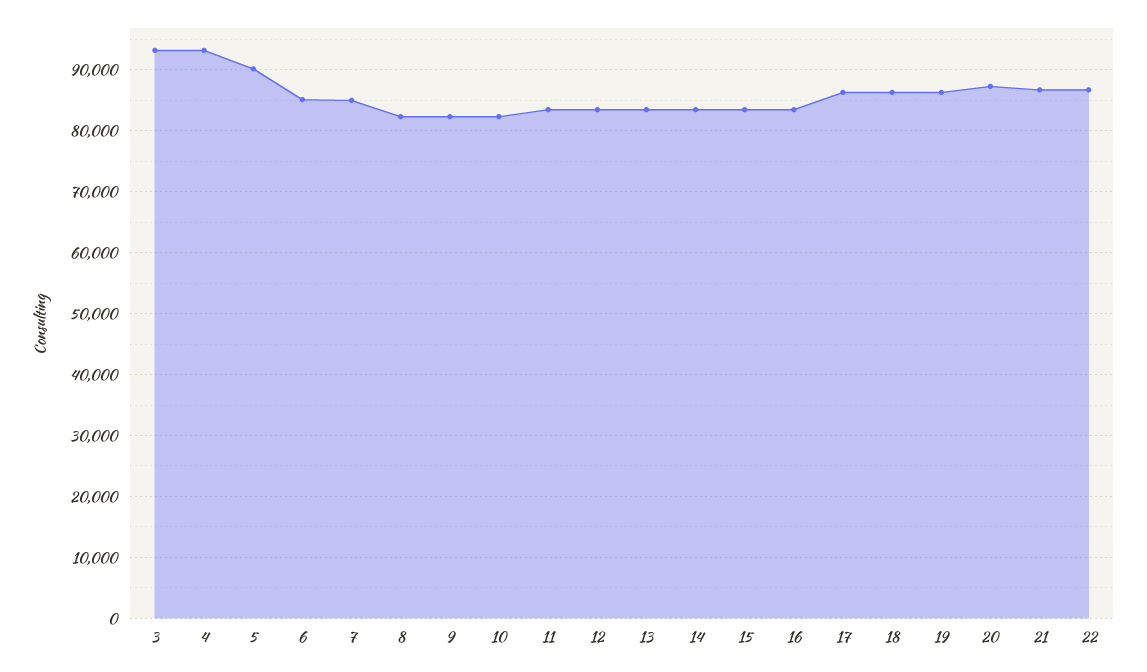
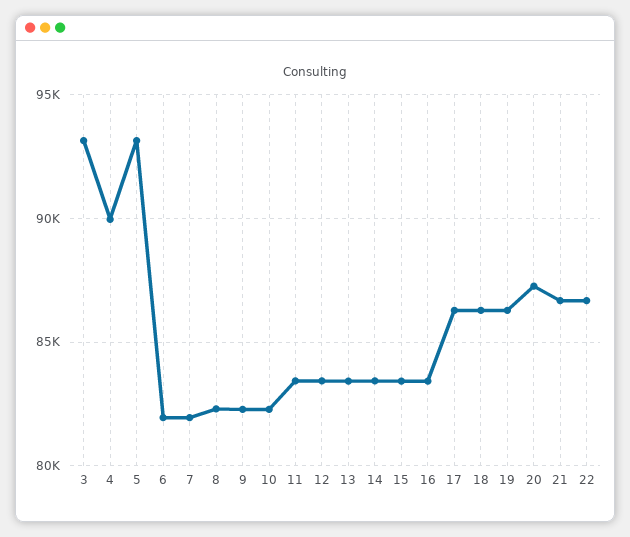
  {
    "3": 93000,
-   "4": 93000,
+   "4": 90000,
-   "5": 90000,
+   "5": 93000,
-   "6": 85000,
+   "6": 82000,
-   "7": 85000,
+   "7": 82000,
    "8": 82500,
    "9": 82500,
    "10": 82500,
    "11": 83500,
    "12": 83500,
    "13": 83500,
    "14": 83500,
    "15": 83500,
    "16": 83500,
    "17": 86500,
    "18": 86500,
    "19": 86500,
    "20": 87500,
    "21": 86500,
    "22": 86500
  }

